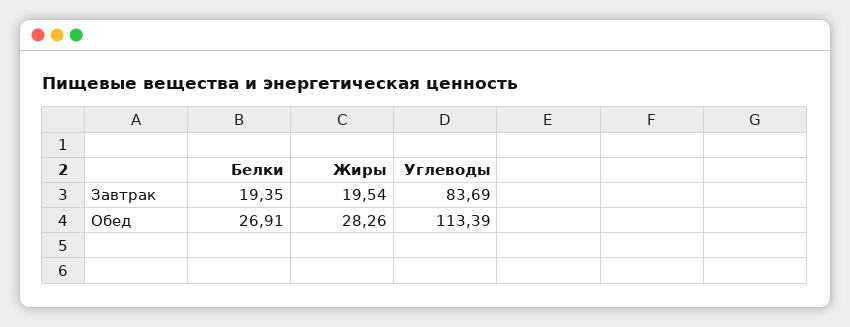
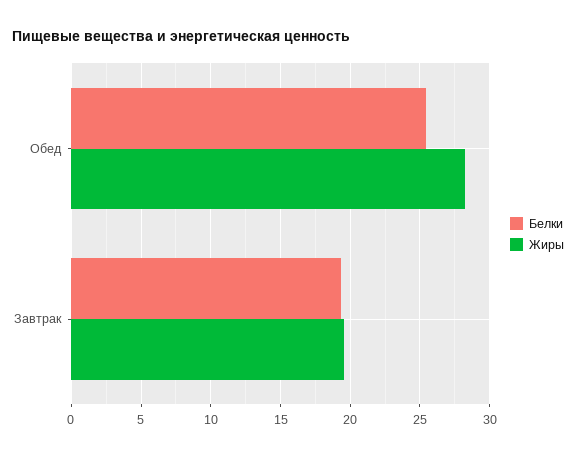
  {
    "Белки": {
      "Завтрак": 19.35,
-     "Обед": 26.91
+     "Обед": 25.5
    },
    "Жиры": {
      "Завтрак": 19.54,
      "Обед": 28.26
-   },
+   }
-   "Углеводы": {
-     "Завтрак": 83.69,
-     "Обед": 113.39
-   }
  }

